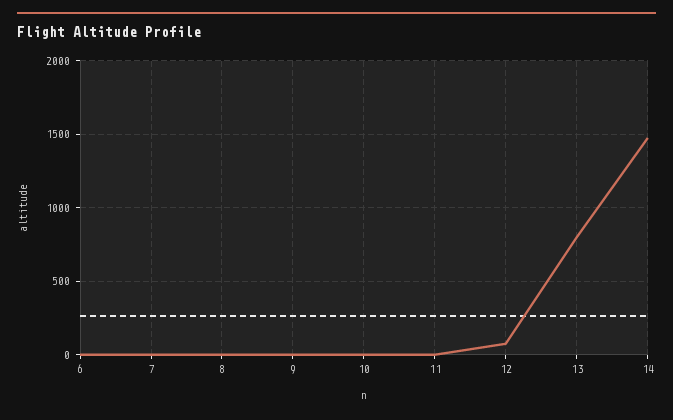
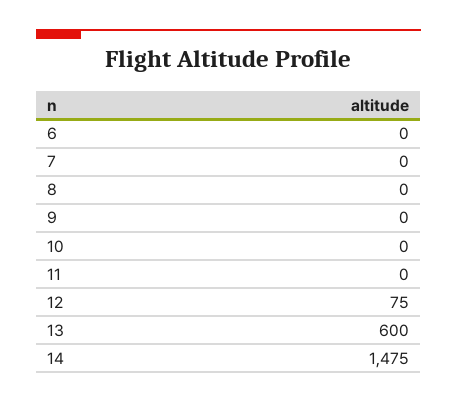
  {
    "6": 0,
    "7": 0,
    "8": 0,
    "9": 0,
    "10": 0,
    "11": 0,
    "12": 75,
-   "13": 800,
+   "13": 600,
    "14": 1475
  }

